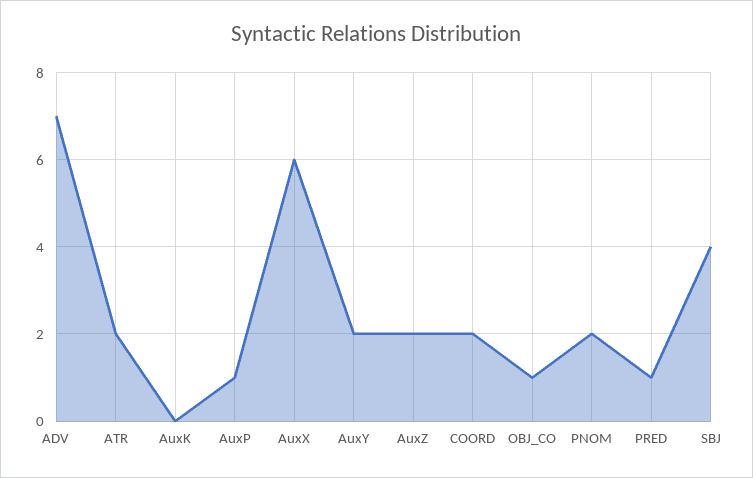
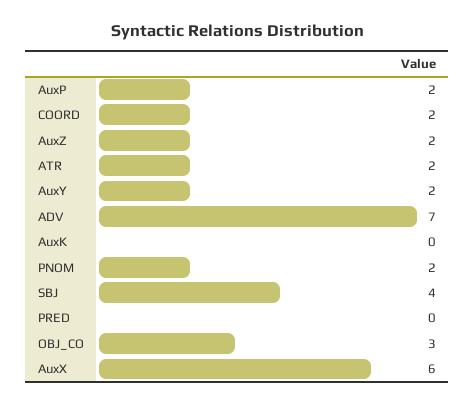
  {
    "ADV": 7,
    "ATR": 2,
    "AuxK": 0,
-   "AuxP": 1,
+   "AuxP": 2,
    "AuxX": 6,
    "AuxY": 2,
    "AuxZ": 2,
    "COORD": 2,
-   "OBJ_CO": 1,
+   "OBJ_CO": 3,
    "PNOM": 2,
-   "PRED": 1,
+   "PRED": 0,
    "SBJ": 4
  }

